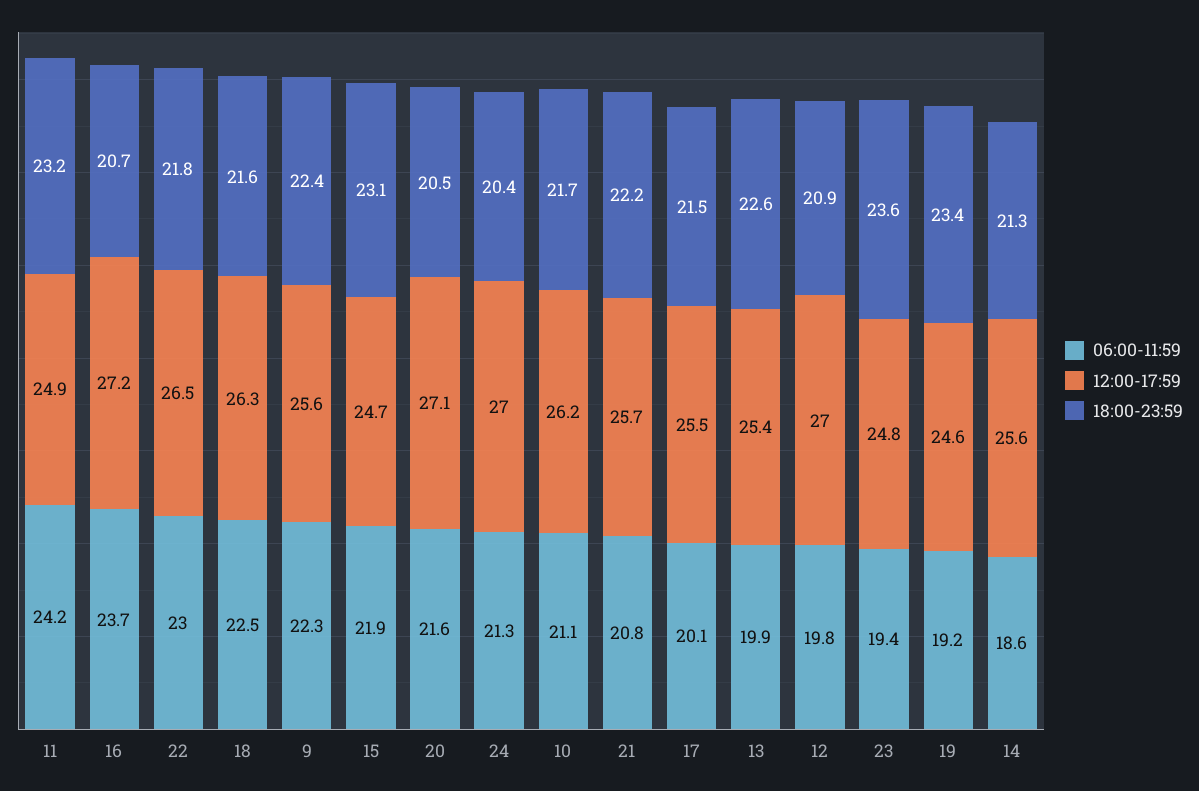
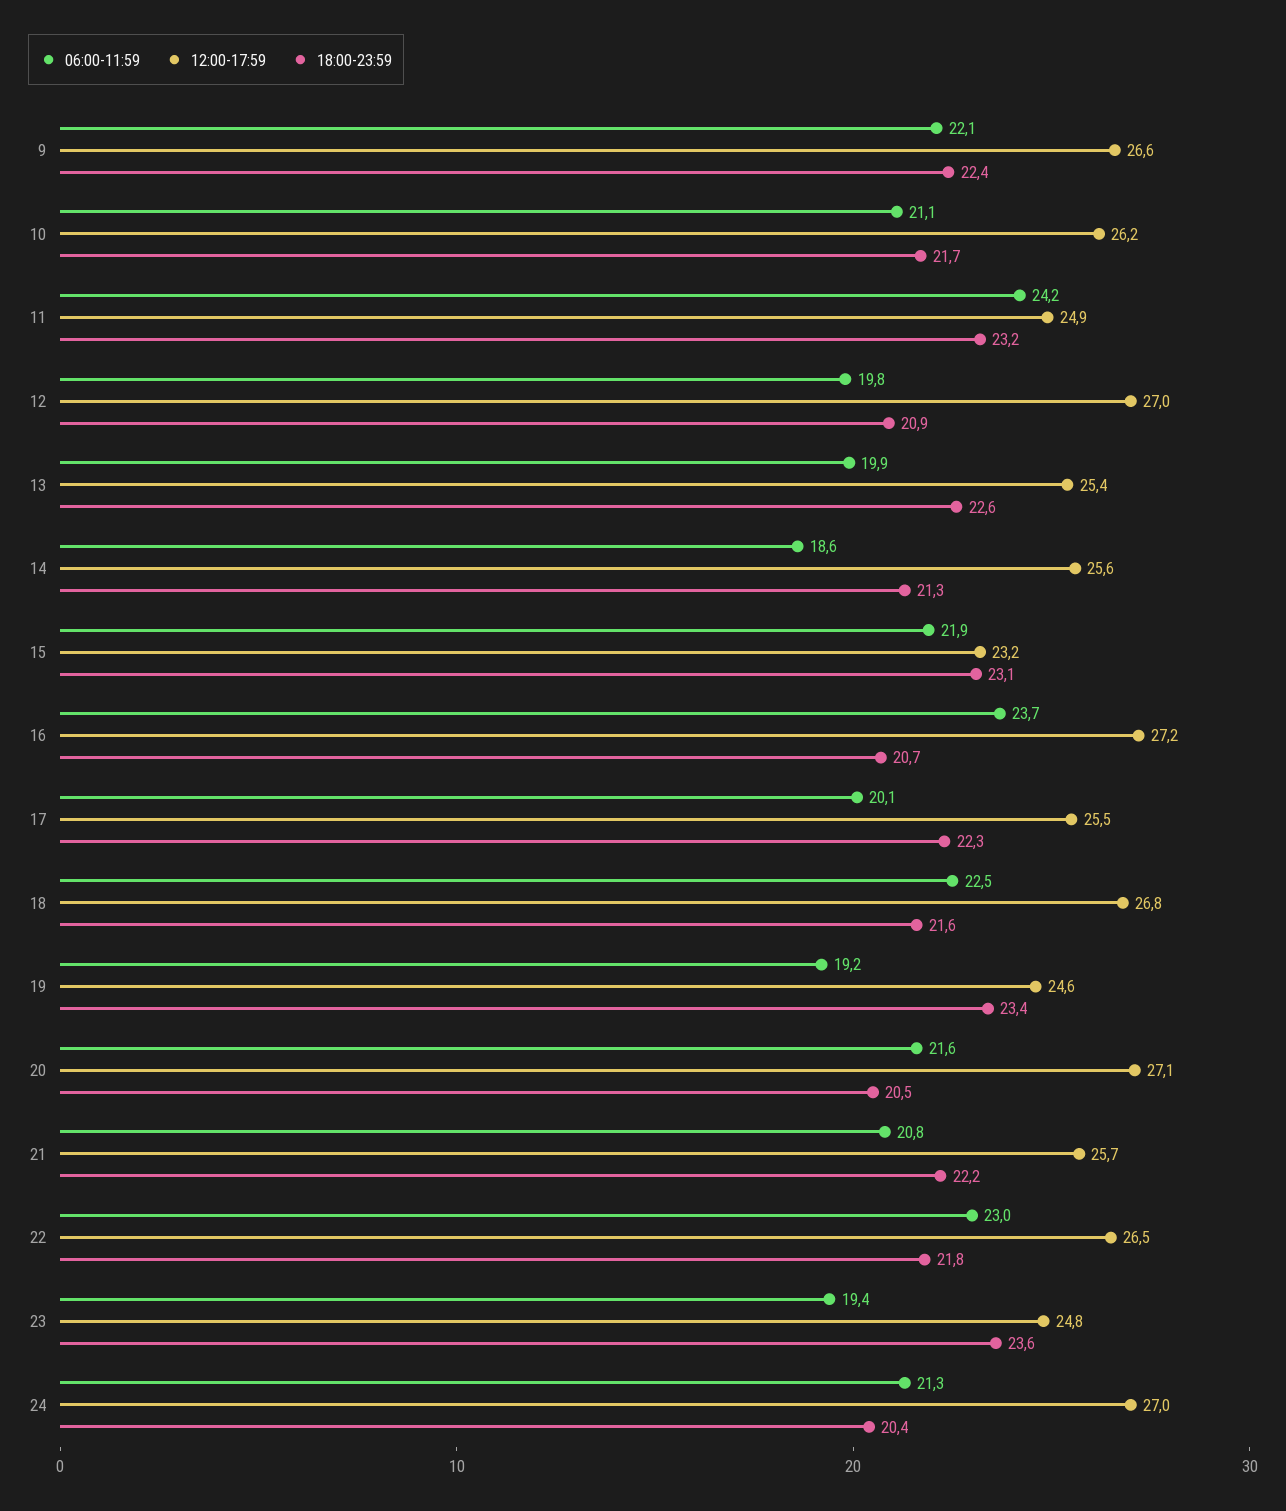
  {
    "06:00-11:59": {
      "11": 24.2,
      "16": 23.7,
      "22": 23,
      "18": 22.5,
-     "9": 22.3,
+     "9": 22.1,
      "15": 21.9,
      "20": 21.6,
      "24": 21.3,
      "10": 21.1,
      "21": 20.8,
      "17": 20.1,
      "13": 19.9,
      "12": 19.8,
      "23": 19.4,
      "19": 19.2,
      "14": 18.6
    },
    "12:00-17:59": {
      "11": 24.9,
      "16": 27.2,
      "22": 26.5,
-     "18": 26.3,
+     "18": 26.8,
-     "9": 25.6,
+     "9": 26.6,
-     "15": 24.7,
+     "15": 23.2,
      "20": 27.1,
      "24": 27,
      "10": 26.2,
      "21": 25.7,
      "17": 25.5,
      "13": 25.4,
      "12": 27,
      "23": 24.8,
      "19": 24.6,
      "14": 25.6
    },
    "18:00-23:59": {
      "11": 23.2,
      "16": 20.7,
      "22": 21.8,
      "18": 21.6,
      "9": 22.4,
      "15": 23.1,
      "20": 20.5,
      "24": 20.4,
      "10": 21.7,
      "21": 22.2,
-     "17": 21.5,
+     "17": 22.3,
      "13": 22.6,
      "12": 20.9,
      "23": 23.6,
      "19": 23.4,
      "14": 21.3
    }
  }

